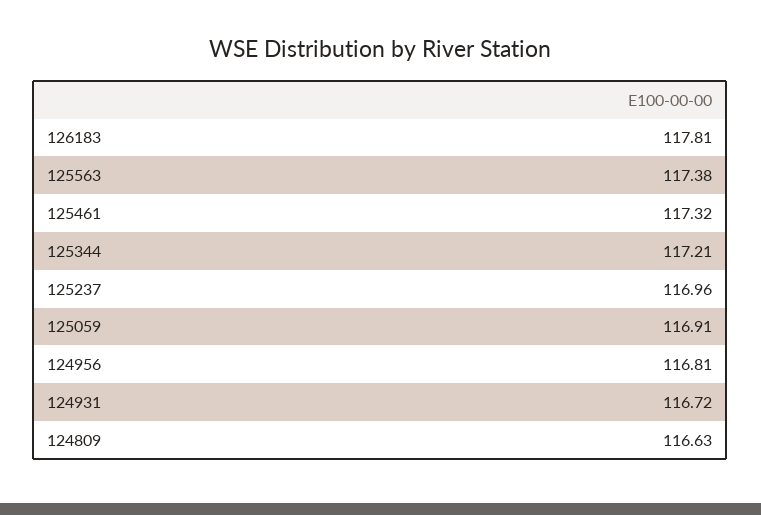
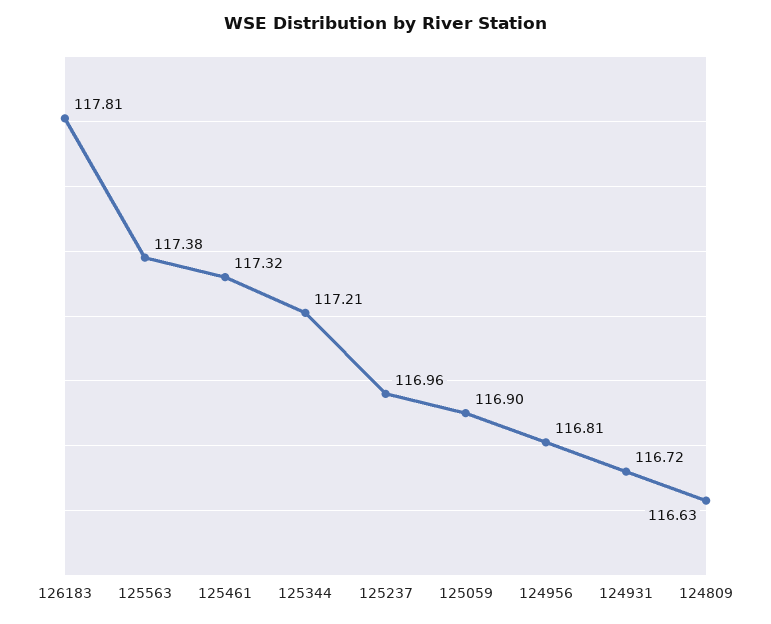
  {
    "126183": 117.81,
    "125563": 117.38,
    "125461": 117.32,
    "125344": 117.21,
    "125237": 116.96,
-   "125059": 116.91,
+   "125059": 116.9,
    "124956": 116.81,
    "124931": 116.72,
    "124809": 116.63
  }

